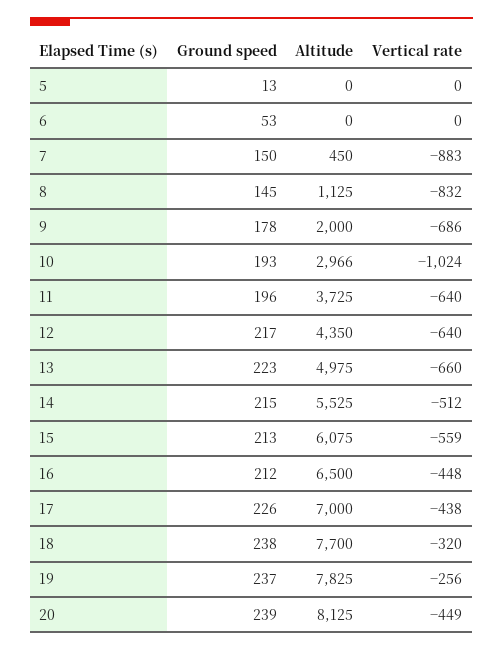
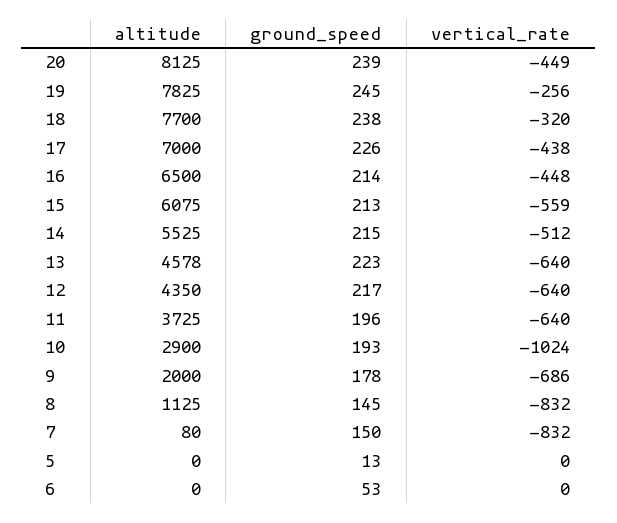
  {
    "Ground speed": {
      "5": 13,
      "6": 53,
      "7": 150,
      "8": 145,
      "9": 178,
      "10": 193,
      "11": 196,
      "12": 217,
      "13": 223,
      "14": 215,
      "15": 213,
-     "16": 212,
+     "16": 214,
      "17": 226,
      "18": 238,
-     "19": 237,
+     "19": 245,
      "20": 239
    },
    "Altitude": {
      "5": 0,
      "6": 0,
-     "7": 450,
+     "7": 80,
      "8": 1125,
      "9": 2000,
-     "10": 2966,
+     "10": 2900,
      "11": 3725,
      "12": 4350,
-     "13": 4975,
+     "13": 4578,
      "14": 5525,
      "15": 6075,
      "16": 6500,
      "17": 7000,
      "18": 7700,
      "19": 7825,
      "20": 8125
    },
    "Vertical rate": {
      "5": 0,
      "6": 0,
-     "7": -883,
+     "7": -832,
      "8": -832,
      "9": -686,
      "10": -1024,
      "11": -640,
      "12": -640,
-     "13": -660,
+     "13": -640,
      "14": -512,
      "15": -559,
      "16": -448,
      "17": -438,
      "18": -320,
      "19": -256,
      "20": -449
    }
  }

